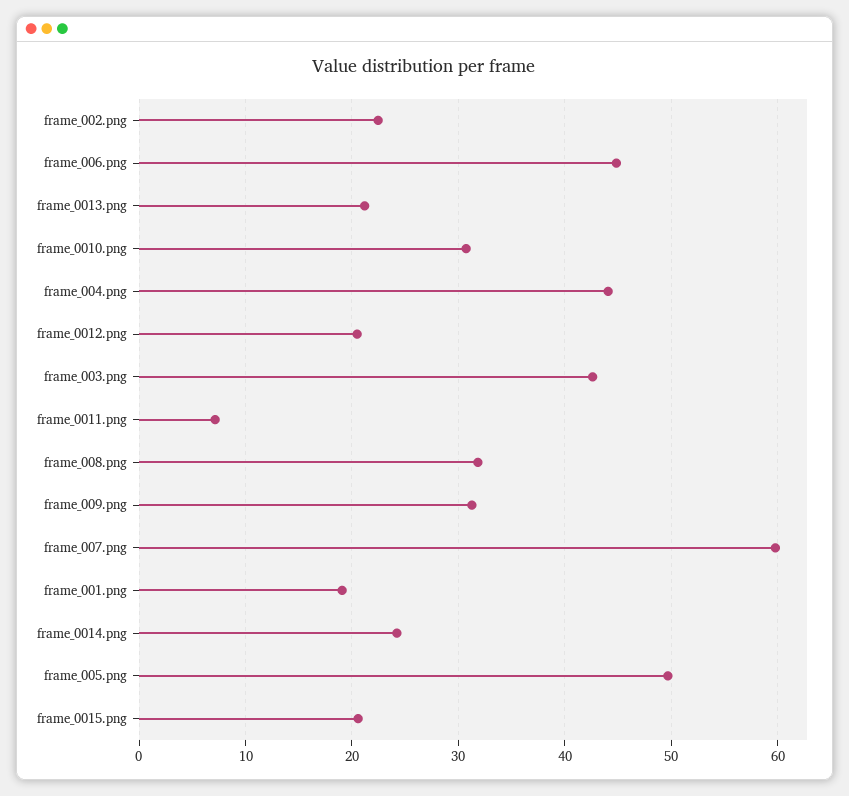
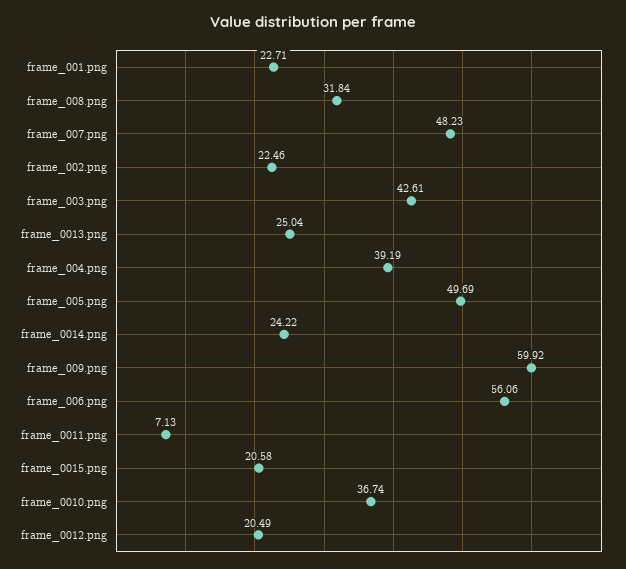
  {
    "frame_002.png": 22.46,
-   "frame_006.png": 45,
+   "frame_006.png": 56.06,
-   "frame_0013.png": 21,
+   "frame_0013.png": 25.04,
-   "frame_0010.png": 31,
+   "frame_0010.png": 36.74,
-   "frame_004.png": 44,
+   "frame_004.png": 39.19,
    "frame_0012.png": 20.49,
    "frame_003.png": 42.61,
    "frame_0011.png": 7.13,
    "frame_008.png": 31.84,
-   "frame_009.png": 31,
+   "frame_009.png": 59.92,
-   "frame_007.png": 60,
+   "frame_007.png": 48.23,
-   "frame_001.png": 19,
+   "frame_001.png": 22.71,
    "frame_0014.png": 24.22,
    "frame_005.png": 49.69,
    "frame_0015.png": 20.58
  }

